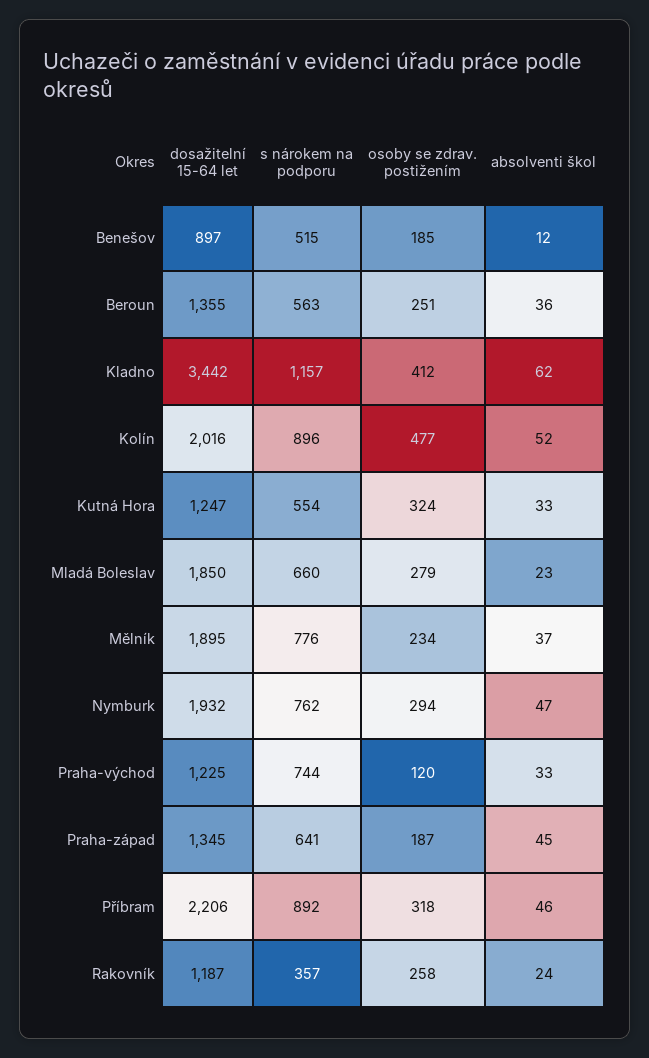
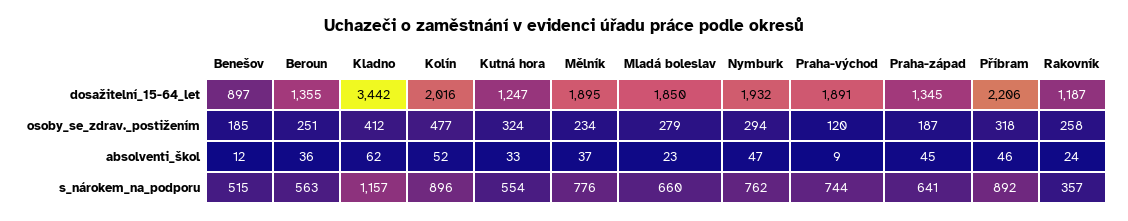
  {
    "dosažitelní 15-64 let": {
      "Benešov": 897,
      "Beroun": 1355,
      "Kladno": 3442,
      "Kolín": 2016,
      "Kutná Hora": 1247,
      "Mladá Boleslav": 1850,
      "Mělník": 1895,
      "Nymburk": 1932,
-     "Praha-východ": 1225,
+     "Praha-východ": 1891,
      "Praha-západ": 1345,
      "Příbram": 2206,
      "Rakovník": 1187
    },
    "s nárokem na podporu": {
      "Benešov": 515,
      "Beroun": 563,
      "Kladno": 1157,
      "Kolín": 896,
      "Kutná Hora": 554,
      "Mladá Boleslav": 660,
      "Mělník": 776,
      "Nymburk": 762,
      "Praha-východ": 744,
      "Praha-západ": 641,
      "Příbram": 892,
      "Rakovník": 357
    },
    "osoby se zdrav. postižením": {
      "Benešov": 185,
      "Beroun": 251,
      "Kladno": 412,
      "Kolín": 477,
      "Kutná Hora": 324,
      "Mladá Boleslav": 279,
      "Mělník": 234,
      "Nymburk": 294,
      "Praha-východ": 120,
      "Praha-západ": 187,
      "Příbram": 318,
      "Rakovník": 258
    },
    "absolventi škol": {
      "Benešov": 12,
      "Beroun": 36,
      "Kladno": 62,
      "Kolín": 52,
      "Kutná Hora": 33,
      "Mladá Boleslav": 23,
      "Mělník": 37,
      "Nymburk": 47,
-     "Praha-východ": 33,
+     "Praha-východ": 9,
      "Praha-západ": 45,
      "Příbram": 46,
      "Rakovník": 24
    }
  }

